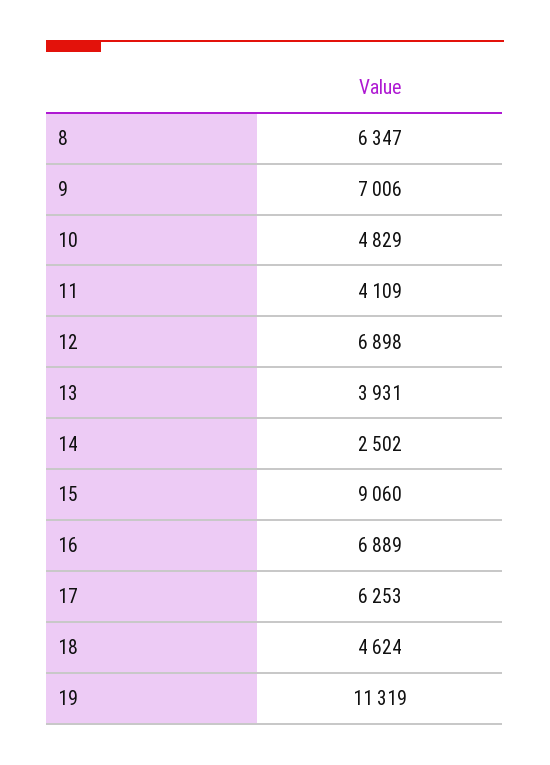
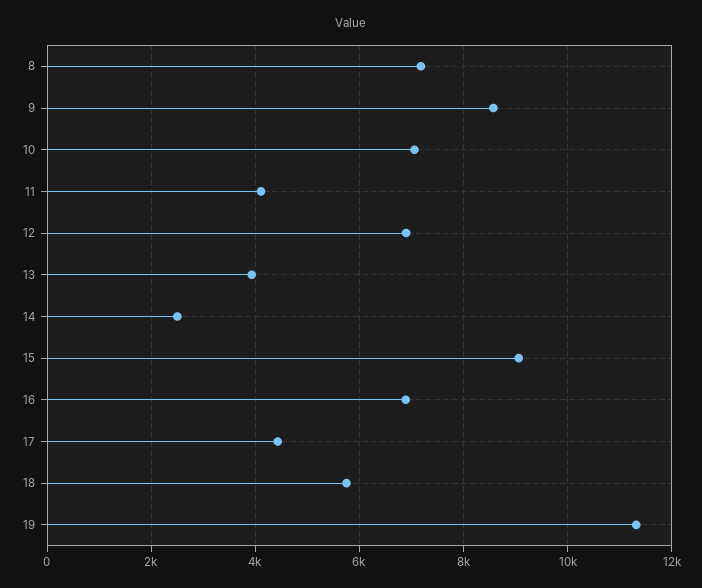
  {
-   "8": 6347,
+   "8": 7200,
-   "9": 7006,
+   "9": 8600,
-   "10": 4829,
+   "10": 7000,
    "11": 4109,
    "12": 6898,
    "13": 3931,
    "14": 2502,
    "15": 9060,
    "16": 6889,
-   "17": 6253,
+   "17": 4400,
-   "18": 4624,
+   "18": 5800,
    "19": 11319
  }

